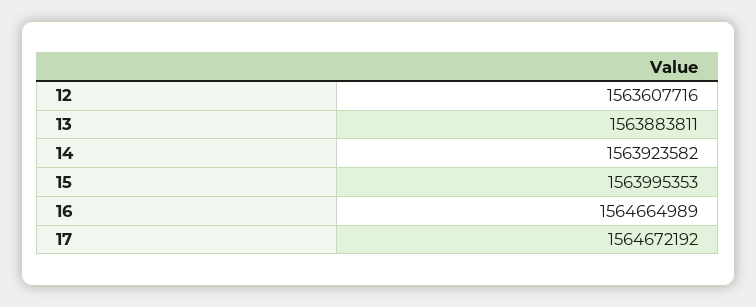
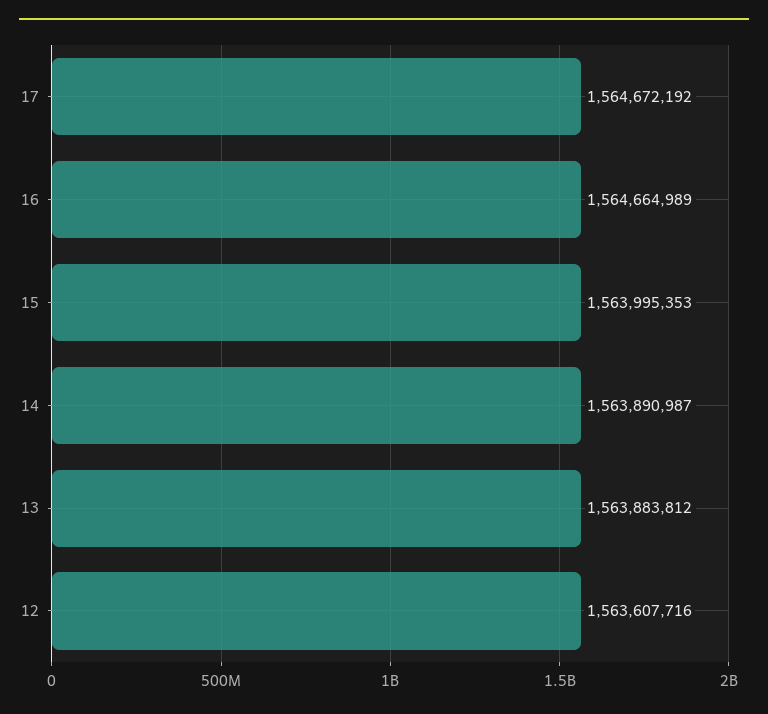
  {
    "12": 1563607716,
-   "13": 1563883811,
+   "13": 1563883812,
-   "14": 1563923582,
+   "14": 1563890987,
    "15": 1563995353,
    "16": 1564664989,
    "17": 1564672192
  }

